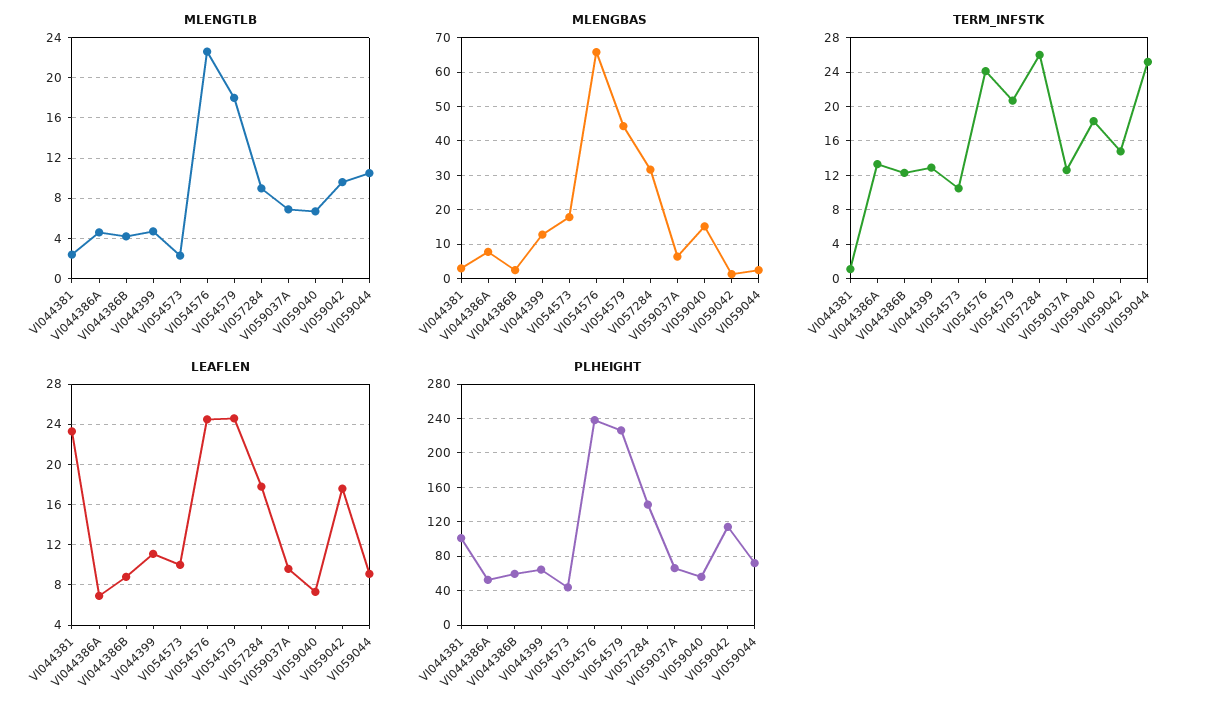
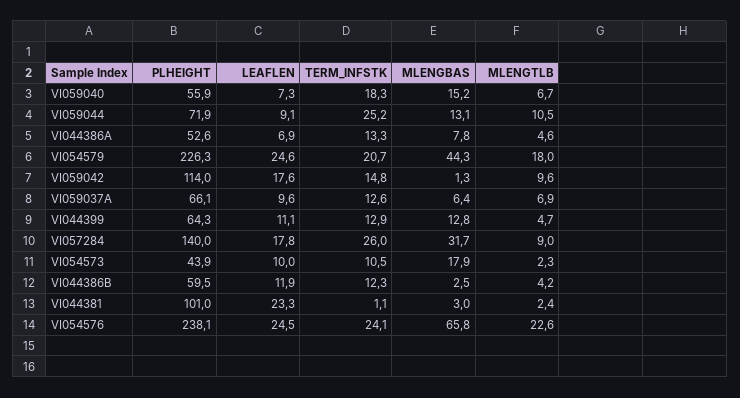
  {
    "MLENGTLB": {
      "VI044381": 2.4,
      "VI044386A": 4.6,
      "VI044386B": 4.2,
      "VI044399": 4.7,
      "VI054573": 2.3,
      "VI054576": 22.6,
      "VI054579": 18,
      "VI057284": 9,
      "VI059037A": 6.9,
      "VI059040": 6.7,
      "VI059042": 9.6,
      "VI059044": 10.5
    },
    "MLENGBAS": {
      "VI044381": 3,
      "VI044386A": 7.8,
      "VI044386B": 2.5,
      "VI044399": 12.8,
      "VI054573": 17.9,
      "VI054576": 65.8,
      "VI054579": 44.3,
      "VI057284": 31.7,
      "VI059037A": 6.4,
      "VI059040": 15.2,
      "VI059042": 1.3,
-     "VI059044": 2
+     "VI059044": 13.1
    },
    "TERM_INFSTK": {
      "VI044381": 1.1,
      "VI044386A": 13.3,
      "VI044386B": 12.3,
      "VI044399": 12.9,
      "VI054573": 10.5,
      "VI054576": 24.1,
      "VI054579": 20.7,
      "VI057284": 26,
      "VI059037A": 12.6,
      "VI059040": 18.3,
      "VI059042": 14.8,
      "VI059044": 25.2
    },
    "LEAFLEN": {
      "VI044381": 23.3,
      "VI044386A": 6.9,
-     "VI044386B": 9,
+     "VI044386B": 11.9,
      "VI044399": 11.1,
      "VI054573": 10,
      "VI054576": 24.5,
      "VI054579": 24.6,
      "VI057284": 17.8,
      "VI059037A": 9.6,
      "VI059040": 7.3,
      "VI059042": 17.6,
      "VI059044": 9.1
    },
    "PLHEIGHT": {
      "VI044381": 101,
      "VI044386A": 52.6,
      "VI044386B": 59.5,
      "VI044399": 64.3,
      "VI054573": 43.9,
      "VI054576": 238.1,
      "VI054579": 226.3,
      "VI057284": 140,
      "VI059037A": 66.1,
      "VI059040": 55.9,
      "VI059042": 114,
      "VI059044": 71.9
    }
  }

